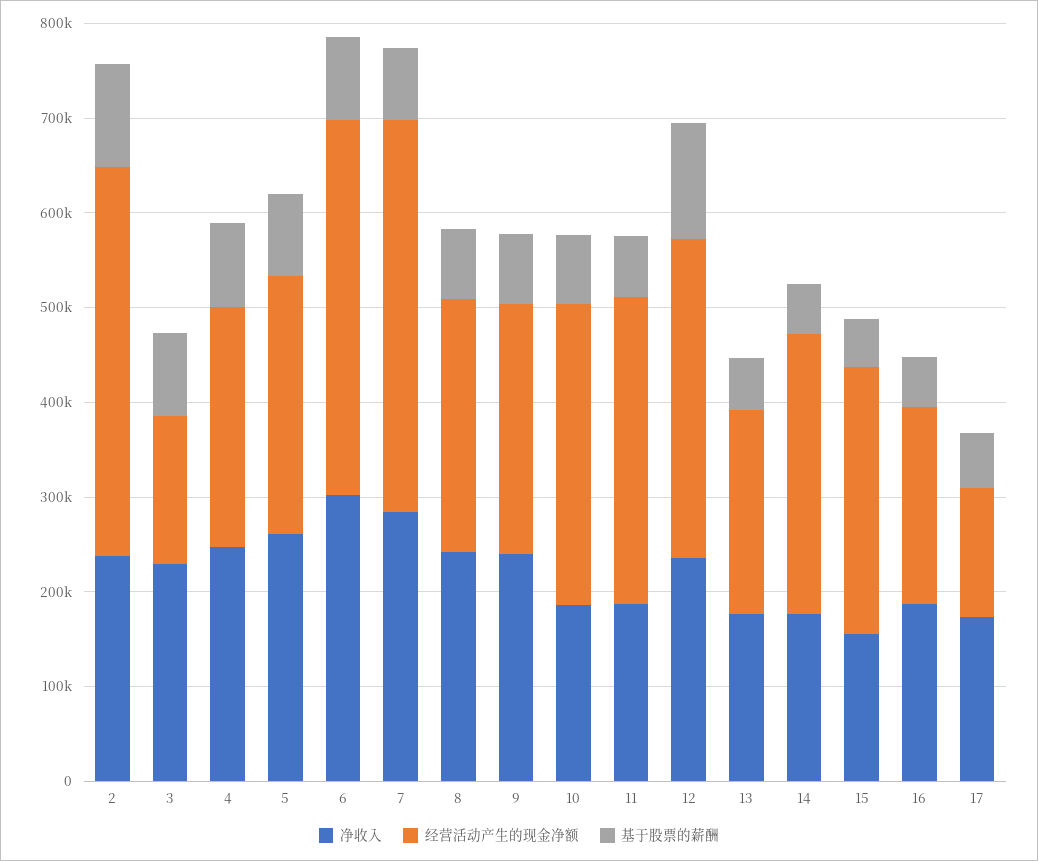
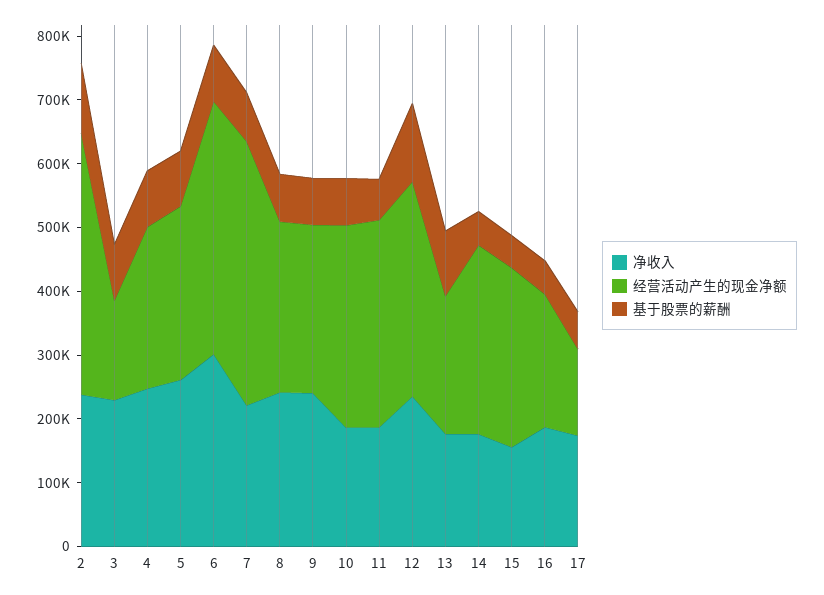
  {
    "净收入": {
      "2": 240000,
      "3": 220000,
      "4": 240000,
      "5": 260000,
      "6": 300000,
-     "7": 280000,
+     "7": 220000,
      "8": 240000,
      "9": 240000,
      "10": 180000,
      "11": 180000,
      "12": 240000,
      "13": 180000,
      "14": 180000,
      "15": 160000,
      "16": 180000,
      "17": 180000
    },
    "经营活动产生的现金净额": {
      "2": 400000,
      "3": 160000,
      "4": 260000,
      "5": 280000,
      "6": 400000,
      "7": 420000,
      "8": 260000,
      "9": 260000,
      "10": 320000,
      "11": 320000,
      "12": 340000,
      "13": 220000,
      "14": 300000,
      "15": 280000,
      "16": 200000,
      "17": 140000
    },
    "基于股票的薪酬": {
      "2": 100000,
      "3": 80000,
      "4": 80000,
      "5": 80000,
      "6": 80000,
      "7": 80000,
      "8": 80000,
      "9": 80000,
      "10": 80000,
      "11": 60000,
      "12": 120000,
-     "13": 60000,
+     "13": 100000,
      "14": 60000,
      "15": 60000,
      "16": 60000,
      "17": 60000
    }
  }

